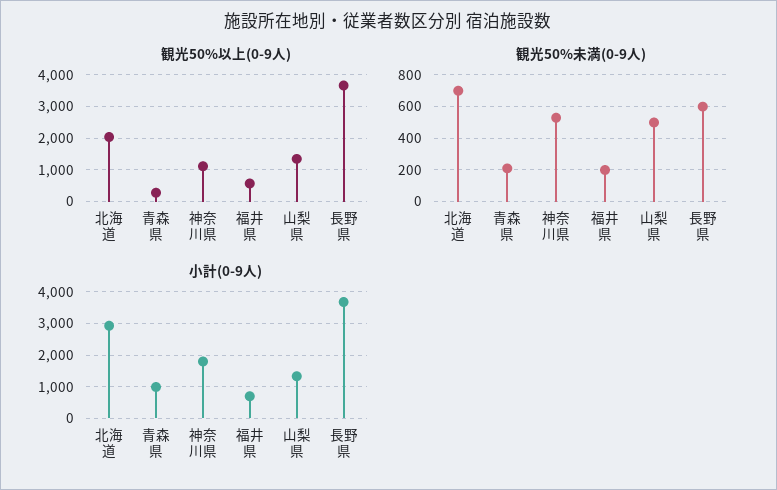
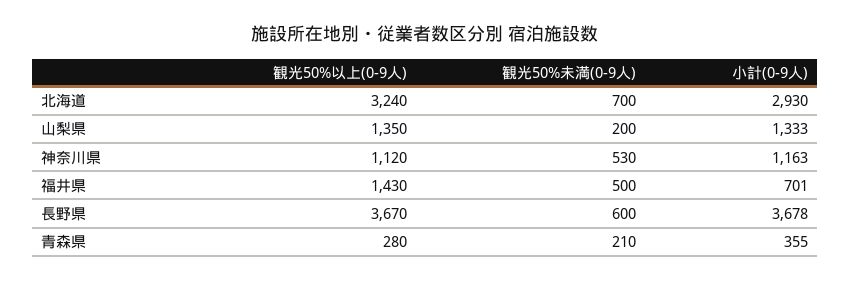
  {
    "観光50%以上(0-9人)": {
-     "北海道": 2000,
+     "北海道": 3240,
      "青森県": 280,
      "神奈川県": 1120,
-     "福井県": 600,
+     "福井県": 1430,
      "山梨県": 1350,
      "長野県": 3670
    },
    "観光50%未満(0-9人)": {
      "北海道": 700,
      "青森県": 210,
      "神奈川県": 530,
-     "福井県": 200,
+     "福井県": 500,
-     "山梨県": 500,
+     "山梨県": 200,
      "長野県": 600
    },
    "小計(0-9人)": {
      "北海道": 2930,
-     "青森県": 1000,
+     "青森県": 355,
-     "神奈川県": 1800,
+     "神奈川県": 1163,
      "福井県": 701,
      "山梨県": 1333,
      "長野県": 3678
    }
  }

